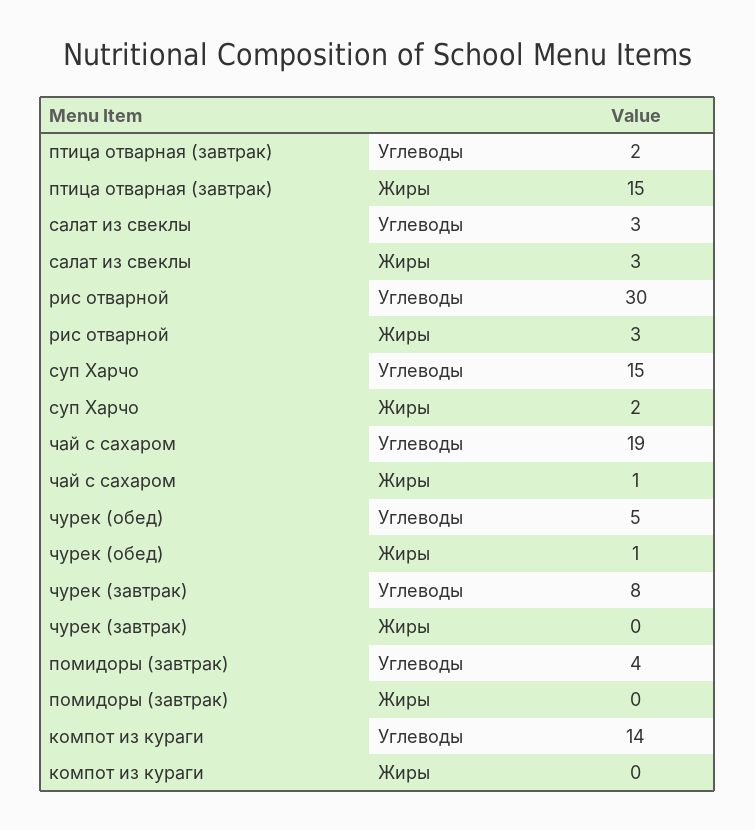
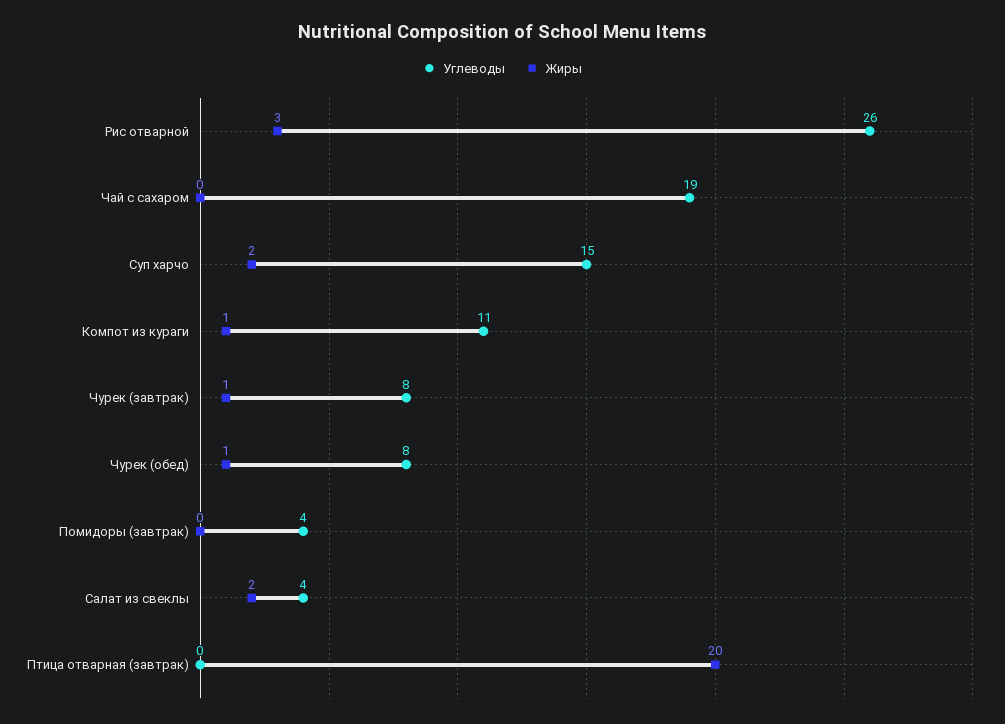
  {
    "Углеводы": {
-     "птица отварная (завтрак)": 2,
+     "птица отварная (завтрак)": 0,
-     "салат из свеклы": 3,
+     "салат из свеклы": 4,
-     "рис отварной": 30,
+     "рис отварной": 26,
      "суп Харчо": 15,
      "чай с сахаром": 19,
-     "чурек (обед)": 5,
+     "чурек (обед)": 8,
      "чурек (завтрак)": 8,
      "помидоры (завтрак)": 4,
-     "компот из кураги": 14
+     "компот из кураги": 11
    },
    "Жиры": {
-     "птица отварная (завтрак)": 15,
+     "птица отварная (завтрак)": 20,
-     "салат из свеклы": 3,
+     "салат из свеклы": 2,
      "рис отварной": 3,
      "суп Харчо": 2,
-     "чай с сахаром": 1,
+     "чай с сахаром": 0,
      "чурек (обед)": 1,
-     "чурек (завтрак)": 0,
+     "чурек (завтрак)": 1,
      "помидоры (завтрак)": 0,
-     "компот из кураги": 0
+     "компот из кураги": 1
    }
  }

